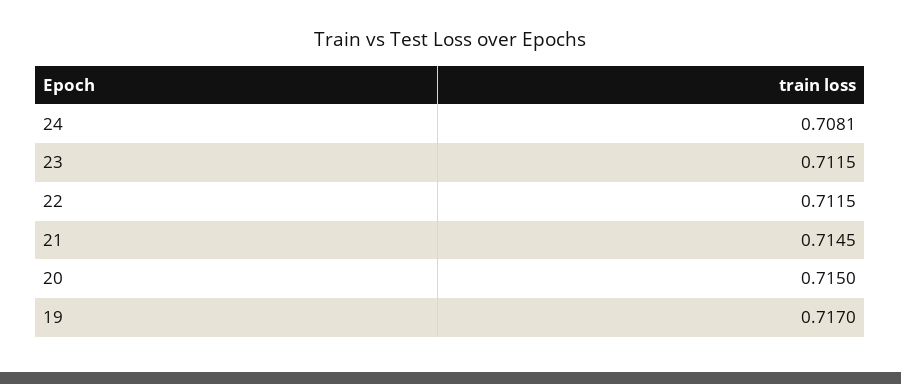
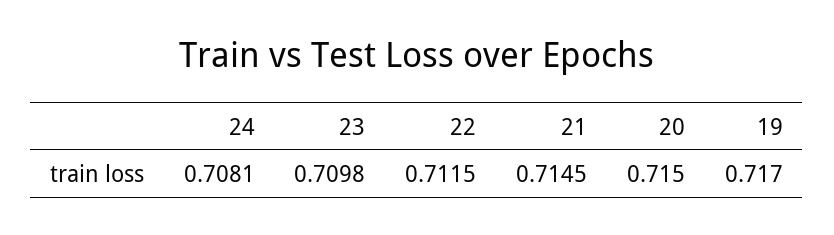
  {
    "24": 0.7081,
-   "23": 0.7115,
+   "23": 0.7098,
    "22": 0.7115,
    "21": 0.7145,
    "20": 0.715,
    "19": 0.717
  }

